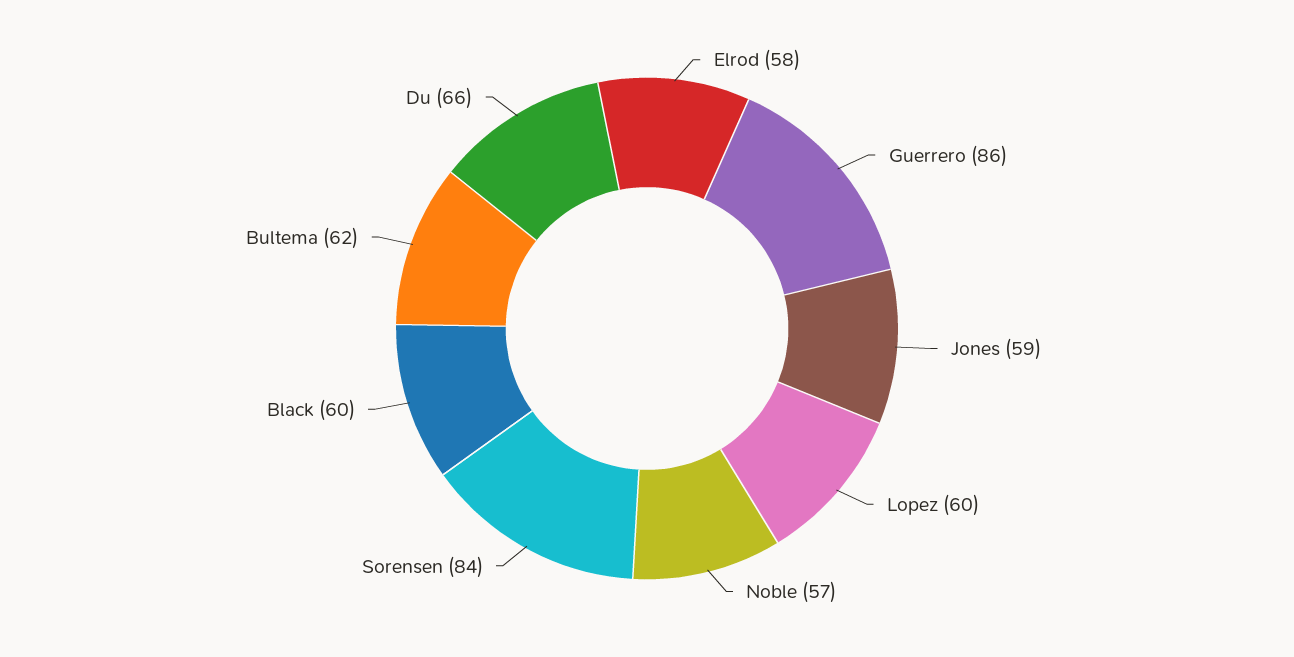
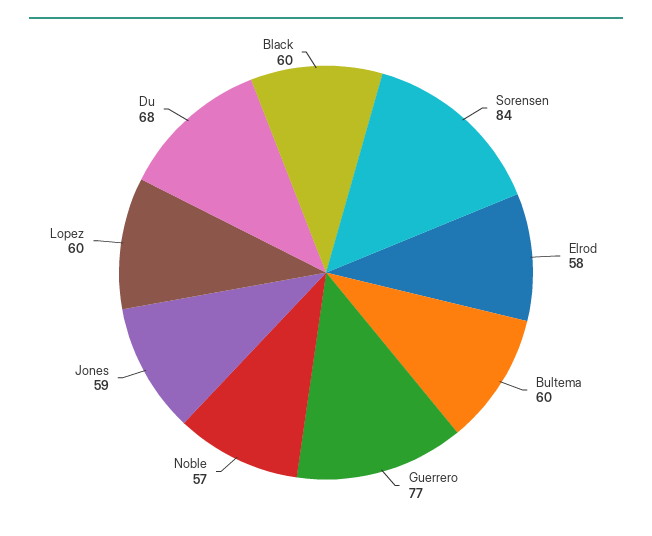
  {
    "Elrod": 58,
-   "Guerrero": 86,
+   "Guerrero": 77,
    "Jones": 59,
    "Lopez": 60,
    "Noble": 57,
    "Sorensen": 84,
    "Black": 60,
-   "Bultema": 62,
+   "Bultema": 60,
-   "Du": 66
+   "Du": 68
  }

